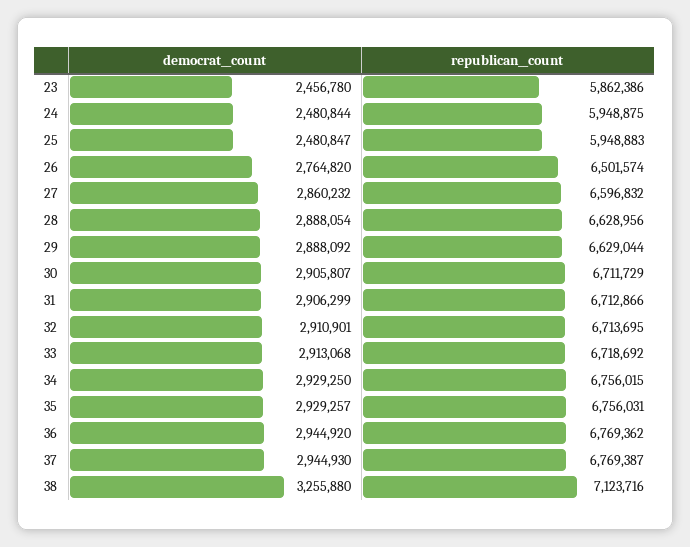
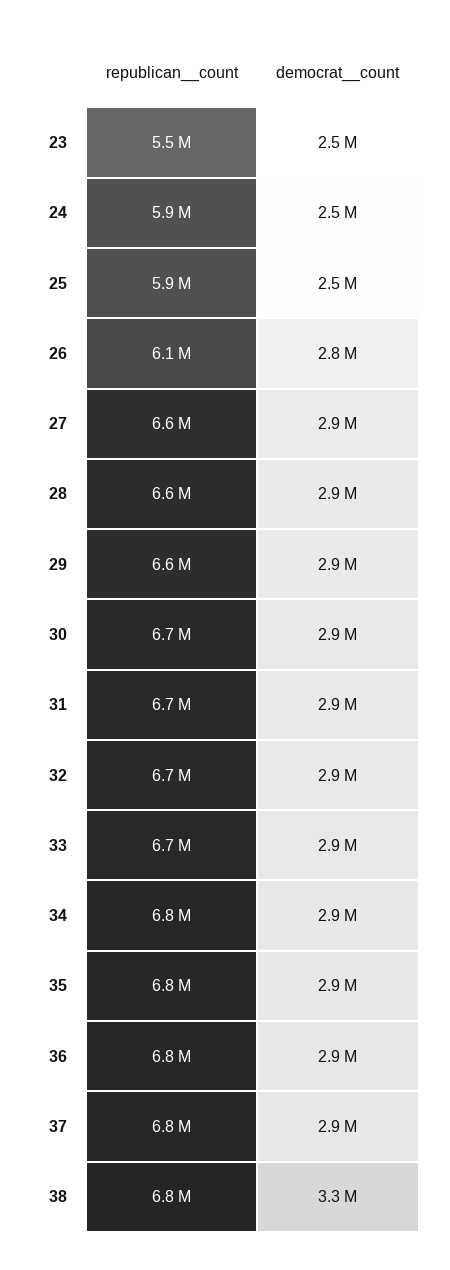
  {
    "democrat__count": {
      "23": 2456780,
      "24": 2480844,
      "25": 2480847,
      "26": 2764820,
      "27": 2860232,
      "28": 2888054,
      "29": 2888092,
      "30": 2905807,
      "31": 2906299,
      "32": 2910901,
      "33": 2913068,
      "34": 2929250,
      "35": 2929257,
      "36": 2944920,
      "37": 2944930,
      "38": 3255880
    },
    "republican__count": {
-     "23": 5862386,
+     "23": 5500000,
      "24": 5948875,
      "25": 5948883,
-     "26": 6501574,
+     "26": 6100000,
      "27": 6596832,
      "28": 6628956,
      "29": 6629044,
      "30": 6711729,
      "31": 6712866,
      "32": 6713695,
      "33": 6718692,
      "34": 6756015,
      "35": 6756031,
      "36": 6769362,
      "37": 6769387,
-     "38": 7123716
+     "38": 6800000
    }
  }

